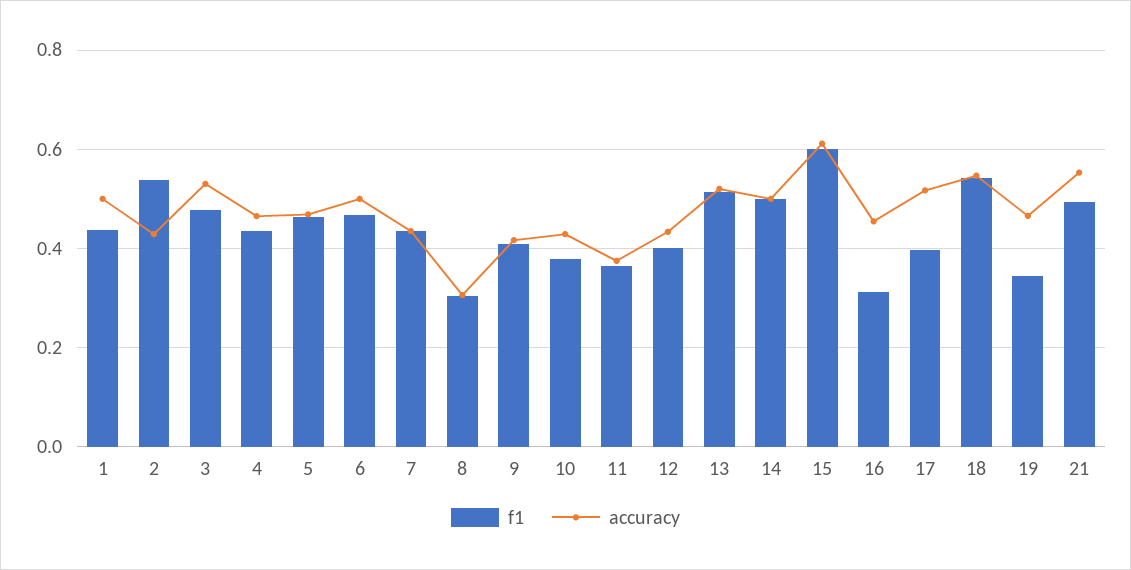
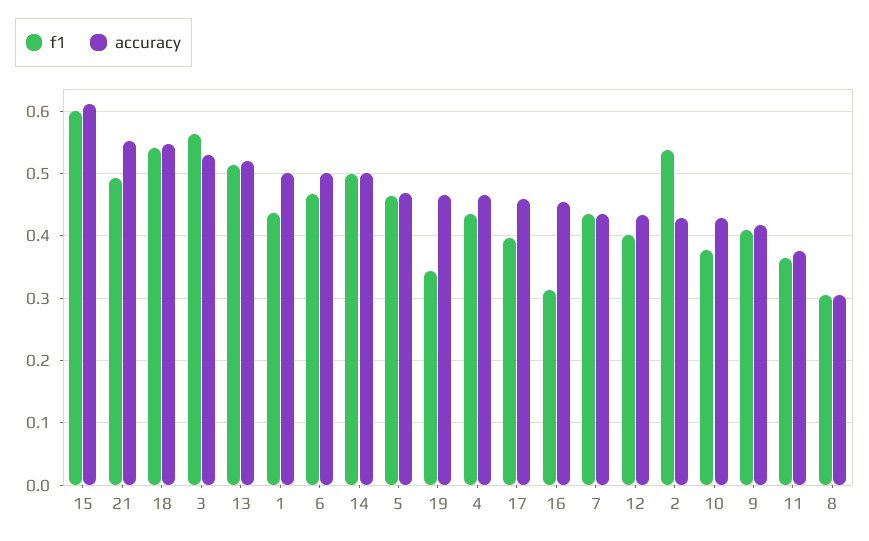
  {
    "f1": {
      "1": 0.44,
      "2": 0.54,
-     "3": 0.48,
+     "3": 0.56,
      "4": 0.43,
      "5": 0.46,
      "6": 0.47,
      "7": 0.43,
      "8": 0.31,
      "9": 0.41,
      "10": 0.38,
      "11": 0.37,
      "12": 0.4,
      "13": 0.51,
      "14": 0.5,
      "15": 0.6,
      "16": 0.31,
      "17": 0.4,
      "18": 0.54,
      "19": 0.34,
      "21": 0.49
    },
    "accuracy": {
      "1": 0.5,
      "2": 0.43,
      "3": 0.53,
      "4": 0.47,
      "5": 0.47,
      "6": 0.5,
      "7": 0.43,
      "8": 0.31,
      "9": 0.42,
      "10": 0.43,
      "11": 0.38,
      "12": 0.43,
      "13": 0.52,
      "14": 0.5,
      "15": 0.61,
      "16": 0.45,
-     "17": 0.52,
+     "17": 0.46,
      "18": 0.55,
      "19": 0.47,
      "21": 0.55
    }
  }

